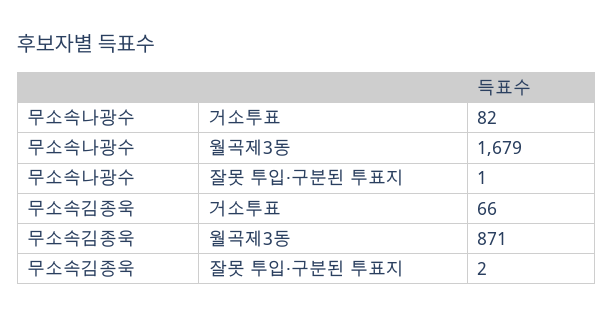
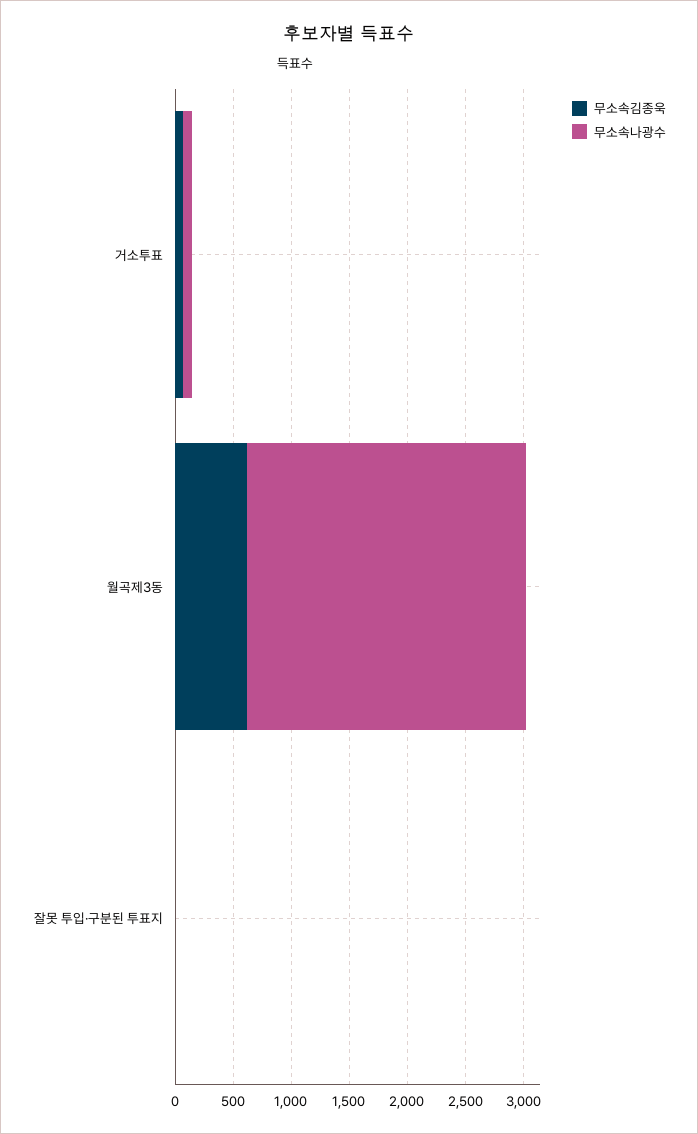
  {
    "무소속나광수": {
      "거소투표": 82,
-     "월곡제3동": 1679,
+     "월곡제3동": 2400,
      "잘못 투입·구분된 투표지": 1
    },
    "무소속김종욱": {
      "거소투표": 66,
-     "월곡제3동": 871,
+     "월곡제3동": 600,
      "잘못 투입·구분된 투표지": 2
    }
  }

